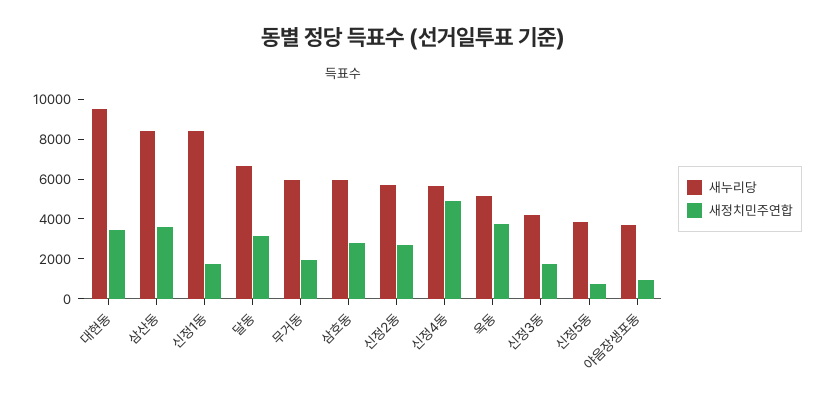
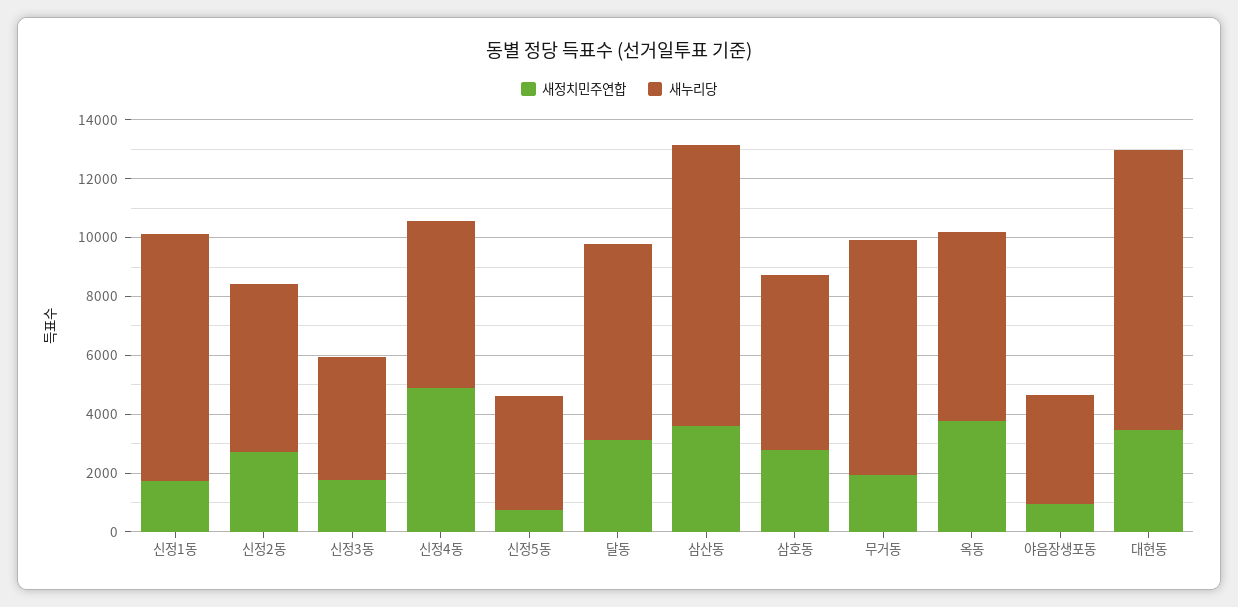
  {
    "새누리당": {
      "대현동": 9500,
-     "삼산동": 8500,
+     "삼산동": 9500,
      "신정1동": 8500,
      "달동": 6500,
-     "무거동": 6000,
+     "무거동": 8000,
      "삼호동": 6000,
      "신정2동": 5500,
      "신정4동": 5500,
-     "옥동": 5000,
+     "옥동": 6500,
      "신정3동": 4000,
      "신정5동": 4000,
      "야음장생포동": 3500
    },
    "새정치민주연합": {
      "대현동": 3500,
      "삼산동": 3500,
      "신정1동": 1500,
      "달동": 3000,
      "무거동": 2000,
      "삼호동": 3000,
      "신정2동": 2500,
      "신정4동": 5000,
      "옥동": 4000,
      "신정3동": 2000,
      "신정5동": 1000,
      "야음장생포동": 1000
    }
  }

